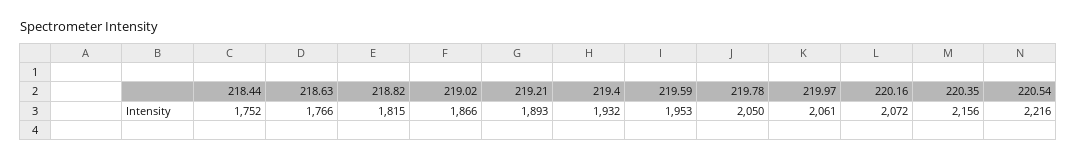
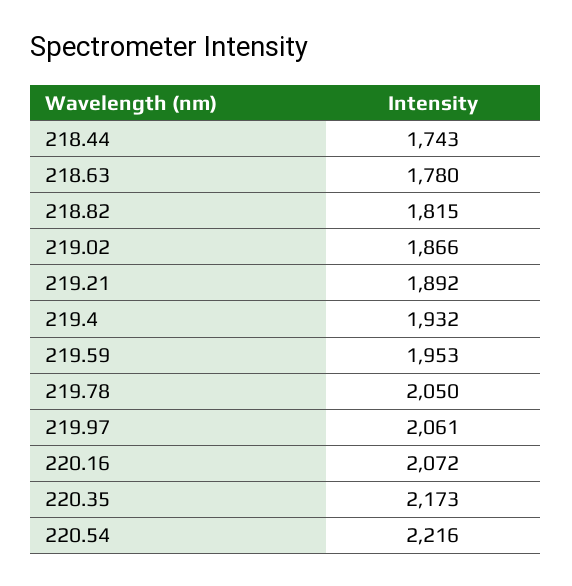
  {
-   "218.44": 1752,
+   "218.44": 1743,
-   "218.63": 1766,
+   "218.63": 1780,
    "218.82": 1815,
    "219.02": 1866,
-   "219.21": 1893,
+   "219.21": 1892,
    "219.4": 1932,
    "219.59": 1953,
    "219.78": 2050,
    "219.97": 2061,
    "220.16": 2072,
-   "220.35": 2156,
+   "220.35": 2173,
    "220.54": 2216
  }

